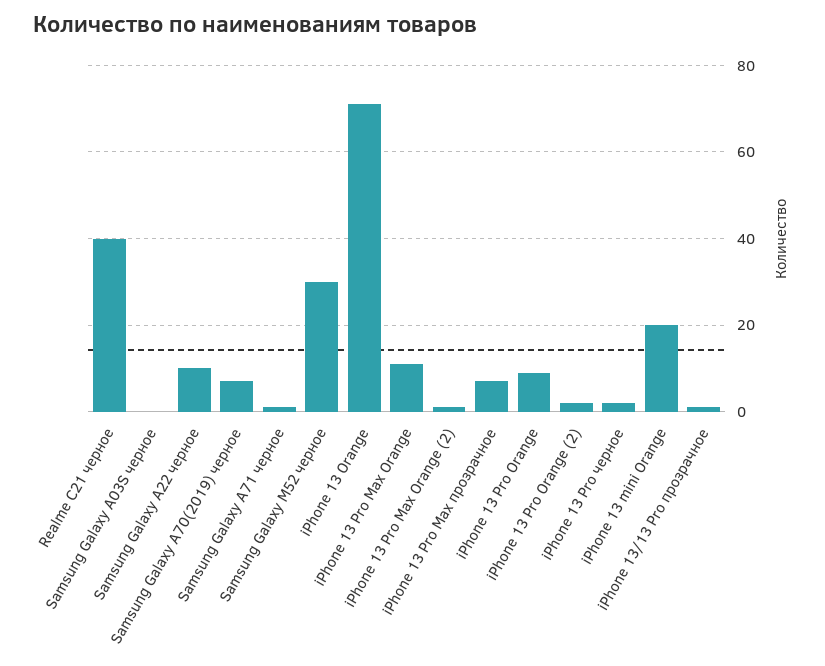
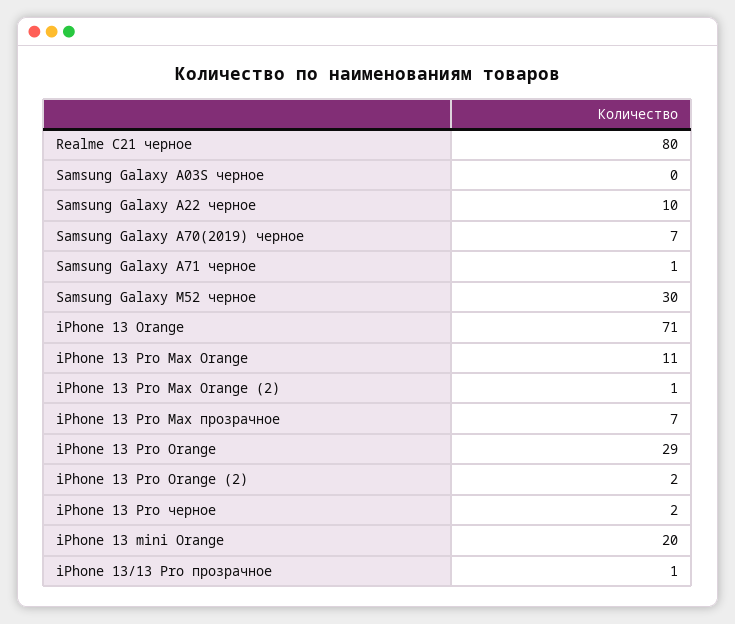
  {
-   "Realme C21 черное": 40,
+   "Realme C21 черное": 80,
    "Samsung Galaxy A03S черное": 0,
    "Samsung Galaxy A22 черное": 10,
    "Samsung Galaxy A70(2019) черное": 7,
    "Samsung Galaxy A71 черное": 1,
    "Samsung Galaxy M52 черное": 30,
    "iPhone 13 Orange": 71,
    "iPhone 13 Pro Max Orange": 11,
    "iPhone 13 Pro Max Orange (2)": 1,
    "iPhone 13 Pro Max прозрачное": 7,
-   "iPhone 13 Pro Orange": 10,
+   "iPhone 13 Pro Orange": 29,
    "iPhone 13 Pro Orange (2)": 2,
    "iPhone 13 Pro черное": 2,
    "iPhone 13 mini Orange": 20,
    "iPhone 13/13 Pro прозрачное": 1
  }

